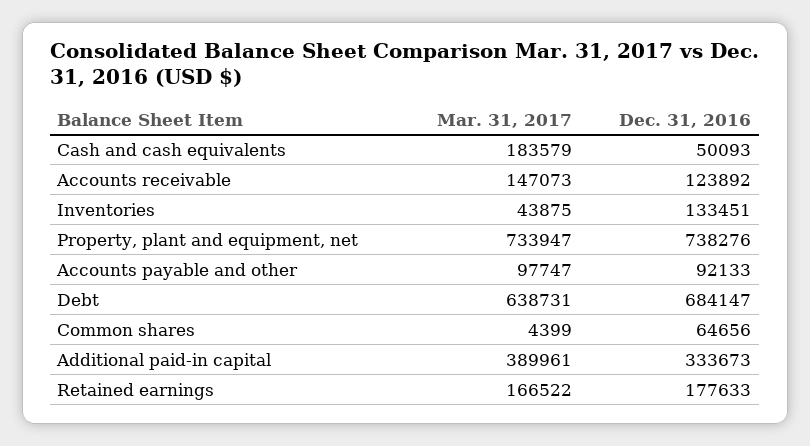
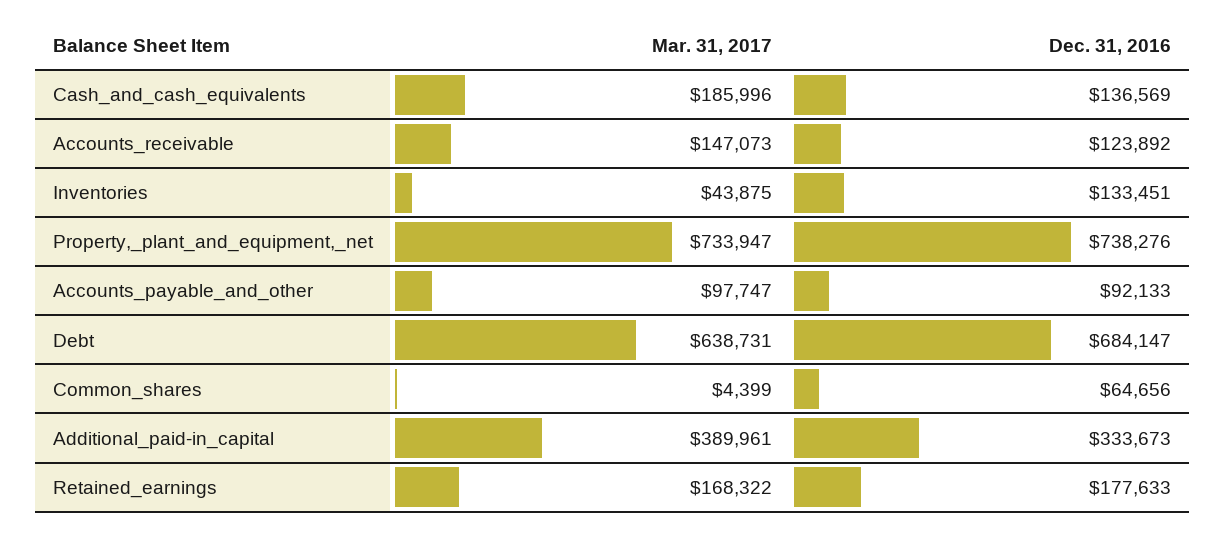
  {
    "Mar. 31, 2017": {
-     "Cash and cash equivalents": 183579,
+     "Cash and cash equivalents": 185996,
      "Accounts receivable": 147073,
      "Inventories": 43875,
      "Property, plant and equipment, net": 733947,
      "Accounts payable and other": 97747,
      "Debt": 638731,
      "Common shares": 4399,
      "Additional paid-in capital": 389961,
-     "Retained earnings": 166522
+     "Retained earnings": 168322
    },
    "Dec. 31, 2016": {
-     "Cash and cash equivalents": 50093,
+     "Cash and cash equivalents": 136569,
      "Accounts receivable": 123892,
      "Inventories": 133451,
      "Property, plant and equipment, net": 738276,
      "Accounts payable and other": 92133,
      "Debt": 684147,
      "Common shares": 64656,
      "Additional paid-in capital": 333673,
      "Retained earnings": 177633
    }
  }

